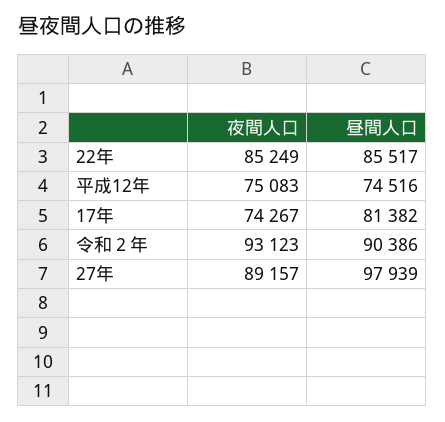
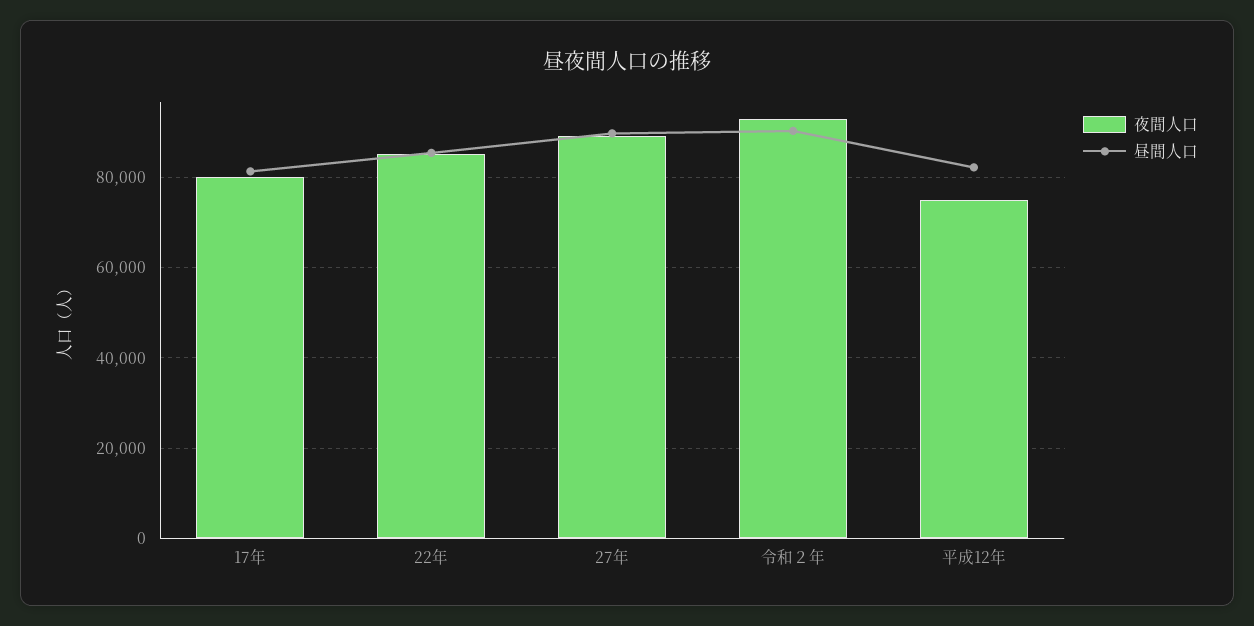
  {
    "夜間人口": {
      "22年": 85249,
      "平成12年": 75083,
-     "17年": 74267,
+     "17年": 80000,
      "令和２年": 93123,
      "27年": 89157
    },
    "昼間人口": {
      "22年": 85517,
-     "平成12年": 74516,
+     "平成12年": 82000,
      "17年": 81382,
      "令和２年": 90386,
-     "27年": 97939
+     "27年": 90000
    }
  }

